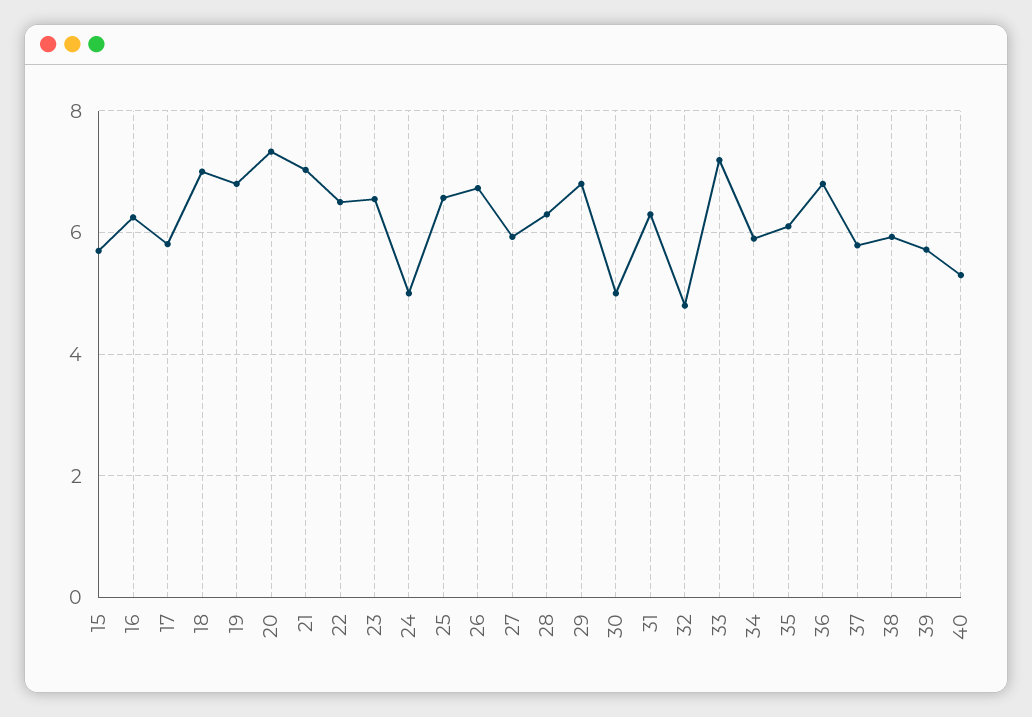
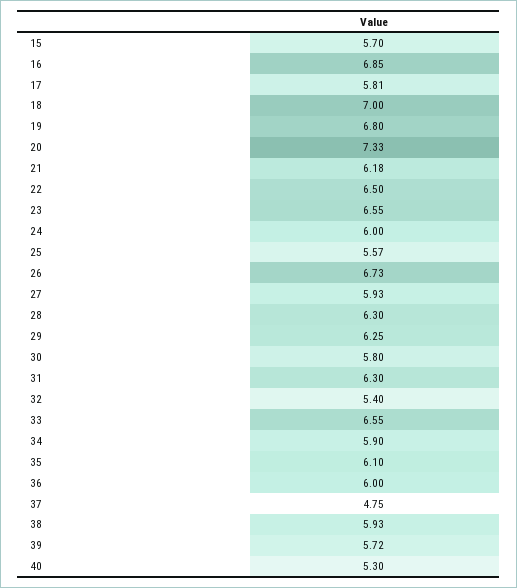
  {
    "15": 5.7,
-   "16": 6.2,
+   "16": 6.85,
    "17": 5.81,
    "18": 7,
    "19": 6.8,
    "20": 7.33,
-   "21": 7,
+   "21": 6.18,
    "22": 6.5,
    "23": 6.55,
-   "24": 5,
+   "24": 6,
-   "25": 6.6,
+   "25": 5.57,
    "26": 6.73,
    "27": 5.93,
    "28": 6.3,
-   "29": 6.8,
+   "29": 6.25,
-   "30": 5,
+   "30": 5.8,
    "31": 6.3,
-   "32": 4.8,
+   "32": 5.4,
-   "33": 7.2,
+   "33": 6.55,
    "34": 5.9,
    "35": 6.1,
-   "36": 6.8,
+   "36": 6,
-   "37": 5.8,
+   "37": 4.75,
    "38": 5.93,
    "39": 5.72,
    "40": 5.3
  }

